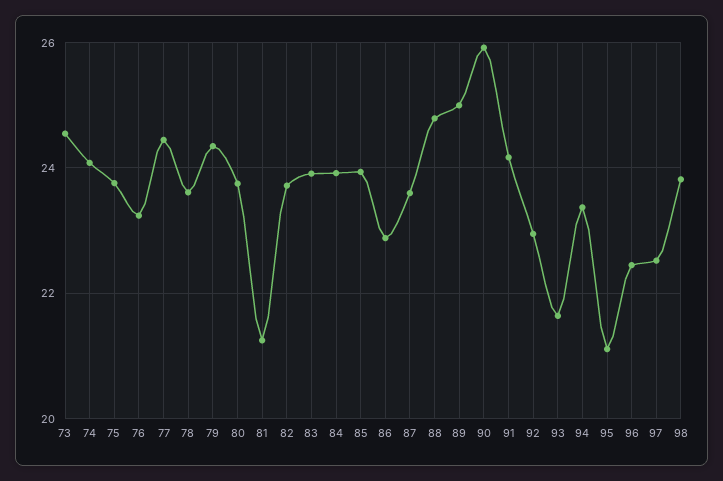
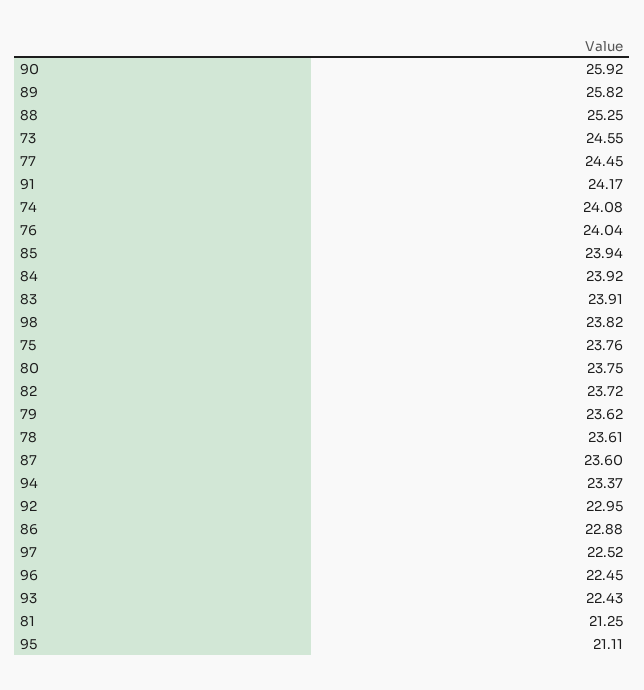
  {
    "73": 24.55,
    "74": 24.08,
    "75": 23.76,
-   "76": 23.2,
+   "76": 24.04,
    "77": 24.45,
    "78": 23.61,
-   "79": 24.4,
+   "79": 23.62,
    "80": 23.75,
    "81": 21.25,
    "82": 23.72,
    "83": 23.91,
    "84": 23.92,
    "85": 23.94,
    "86": 22.88,
    "87": 23.6,
-   "88": 24.8,
+   "88": 25.25,
-   "89": 25,
+   "89": 25.82,
    "90": 25.92,
    "91": 24.17,
    "92": 22.95,
-   "93": 21.6,
+   "93": 22.43,
    "94": 23.37,
    "95": 21.11,
    "96": 22.45,
    "97": 22.52,
    "98": 23.82
  }

